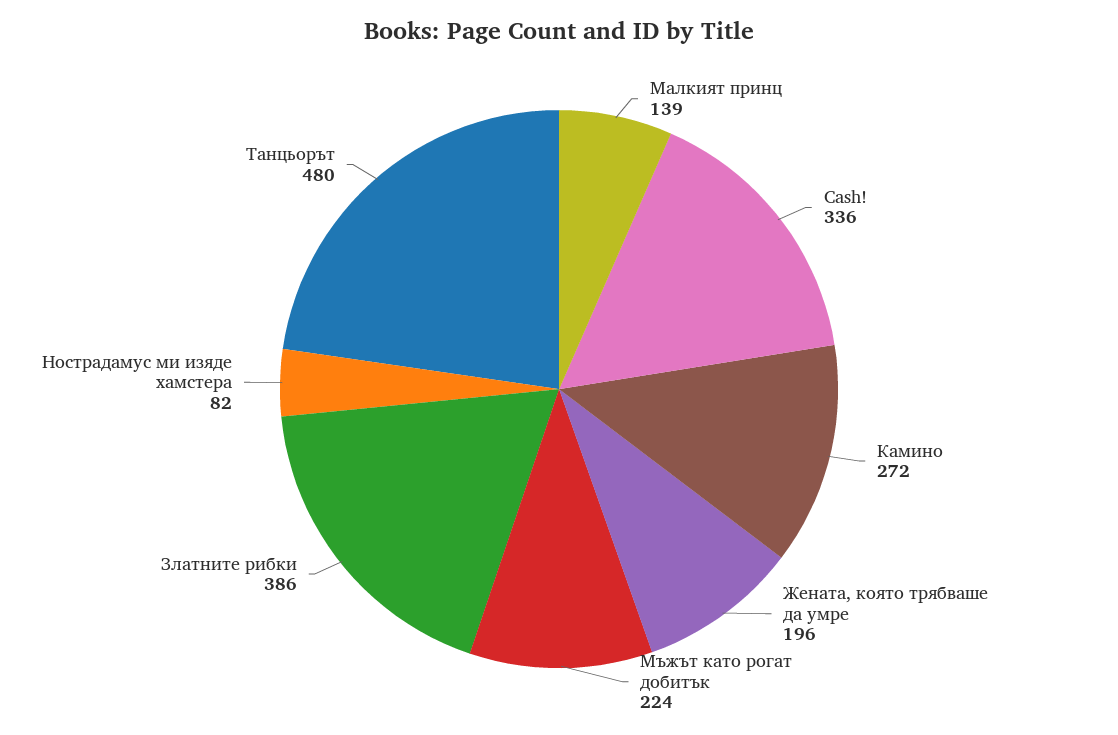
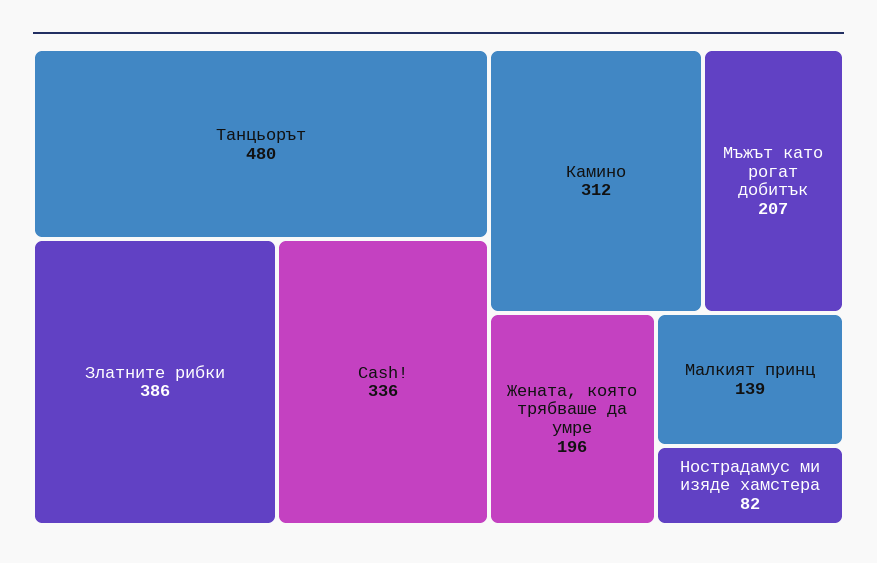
  {
    "Малкият принц": 139,
    "Cash!": 336,
-   "Камино": 272,
+   "Камино": 312,
    "Жената, която трябваше да умре": 196,
-   "Мъжът като рогат добитък": 224,
+   "Мъжът като рогат добитък": 207,
    "Златните рибки": 386,
    "Нострадамус ми изяде хамстера": 82,
    "Танцьорът": 480
  }

